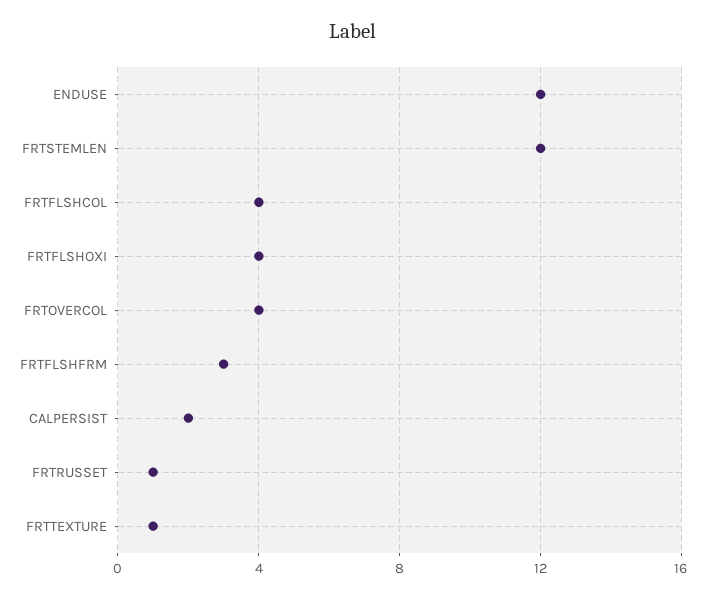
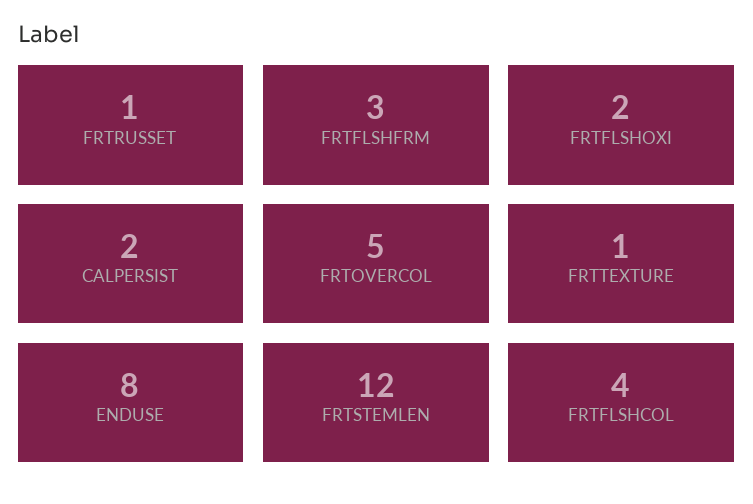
  {
-   "ENDUSE": 12,
+   "ENDUSE": 8,
    "FRTSTEMLEN": 12,
    "FRTFLSHCOL": 4,
-   "FRTFLSHOXI": 4,
+   "FRTFLSHOXI": 2,
-   "FRTOVERCOL": 4,
+   "FRTOVERCOL": 5,
    "FRTFLSHFRM": 3,
    "CALPERSIST": 2,
    "FRTRUSSET": 1,
    "FRTTEXTURE": 1
  }

